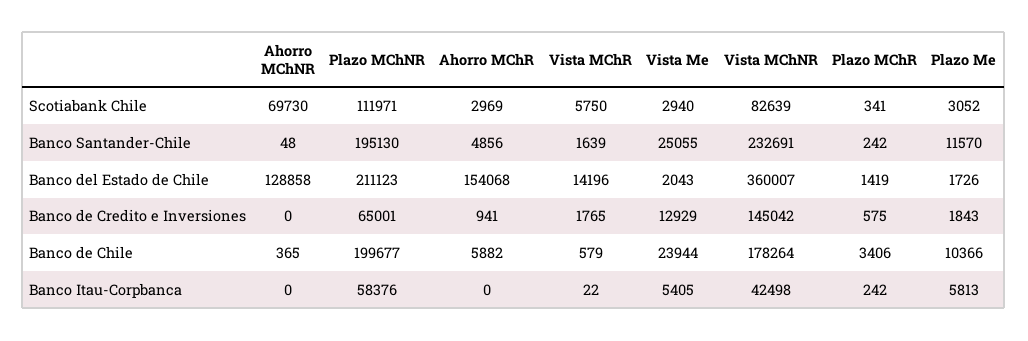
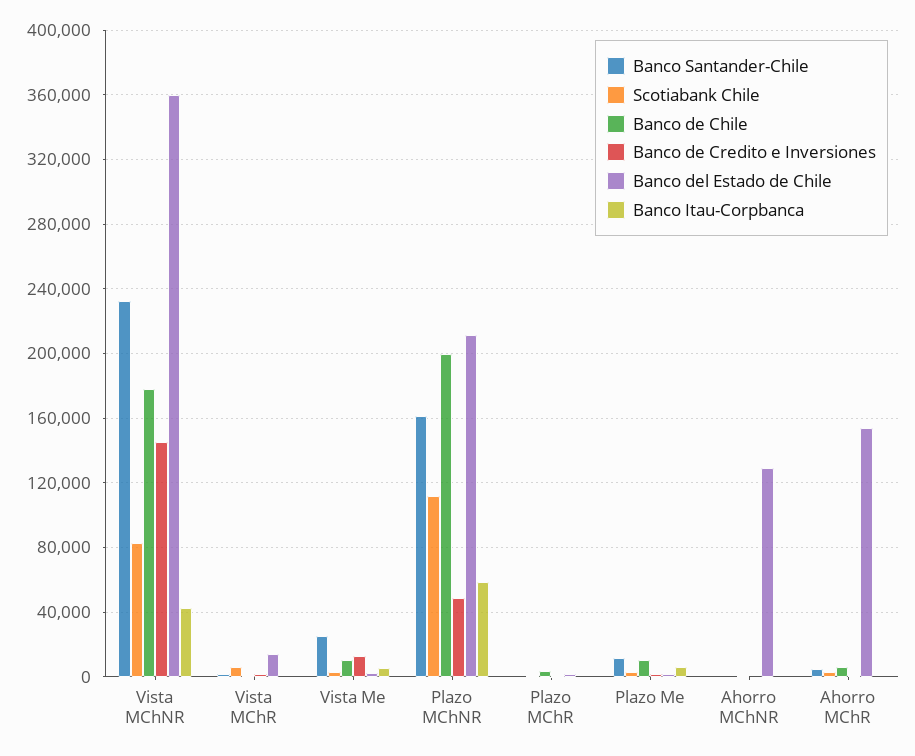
  {
    "Scotiabank Chile": {
-     "Ahorro MChNR": 69730,
+     "Ahorro MChNR": 0,
      "Plazo MChNR": 111971,
      "Ahorro MChR": 2969,
      "Vista MChR": 5750,
      "Vista Me": 2940,
      "Vista MChNR": 82639,
      "Plazo MChR": 341,
      "Plazo Me": 3052
    },
    "Banco Santander-Chile": {
      "Ahorro MChNR": 48,
-     "Plazo MChNR": 195130,
+     "Plazo MChNR": 160000,
      "Ahorro MChR": 4856,
      "Vista MChR": 1639,
      "Vista Me": 25055,
      "Vista MChNR": 232691,
      "Plazo MChR": 242,
      "Plazo Me": 11570
    },
    "Banco del Estado de Chile": {
      "Ahorro MChNR": 128858,
      "Plazo MChNR": 211123,
      "Ahorro MChR": 154068,
      "Vista MChR": 14196,
      "Vista Me": 2043,
      "Vista MChNR": 360007,
      "Plazo MChR": 1419,
      "Plazo Me": 1726
    },
    "Banco de Credito e Inversiones": {
      "Ahorro MChNR": 0,
-     "Plazo MChNR": 65001,
+     "Plazo MChNR": 50000,
      "Ahorro MChR": 941,
      "Vista MChR": 1765,
      "Vista Me": 12929,
      "Vista MChNR": 145042,
      "Plazo MChR": 575,
      "Plazo Me": 1843
    },
    "Banco de Chile": {
      "Ahorro MChNR": 365,
      "Plazo MChNR": 199677,
      "Ahorro MChR": 5882,
      "Vista MChR": 579,
-     "Vista Me": 23944,
+     "Vista Me": 10000,
      "Vista MChNR": 178264,
      "Plazo MChR": 3406,
      "Plazo Me": 10366
    },
    "Banco Itau-Corpbanca": {
      "Ahorro MChNR": 0,
      "Plazo MChNR": 58376,
      "Ahorro MChR": 0,
      "Vista MChR": 22,
      "Vista Me": 5405,
      "Vista MChNR": 42498,
      "Plazo MChR": 242,
      "Plazo Me": 5813
    }
  }

